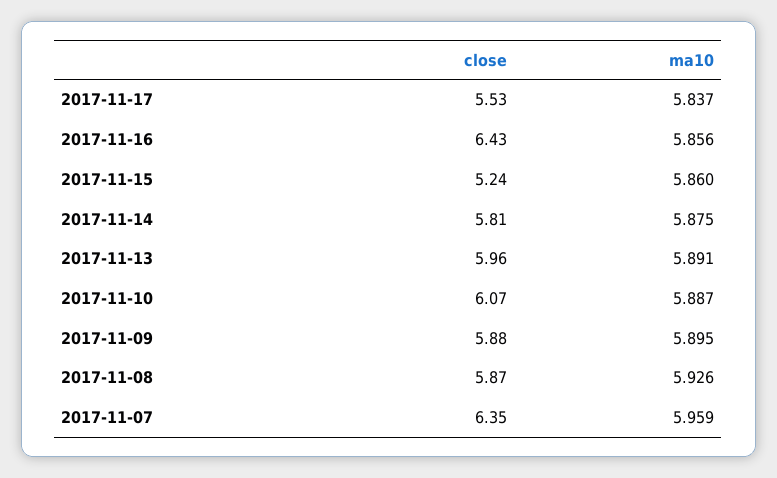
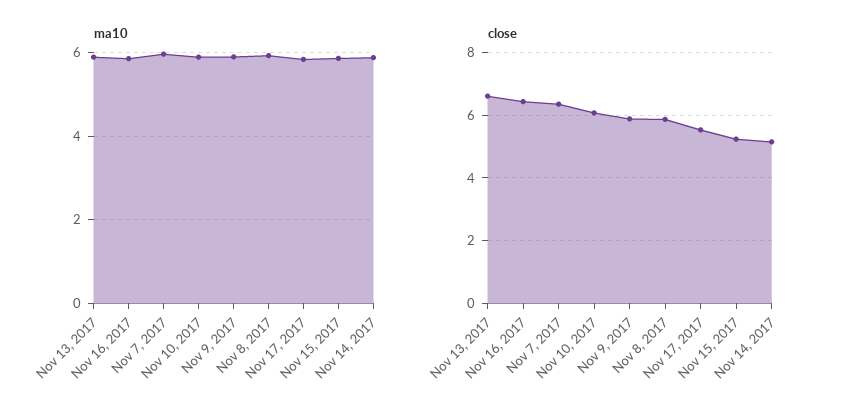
  {
    "close": {
      "2017-11-17": 5.53,
      "2017-11-16": 6.43,
      "2017-11-15": 5.24,
-     "2017-11-14": 5.81,
+     "2017-11-14": 5.2,
-     "2017-11-13": 5.96,
+     "2017-11-13": 6.6,
      "2017-11-10": 6.07,
      "2017-11-09": 5.88,
      "2017-11-08": 5.87,
      "2017-11-07": 6.35
    },
    "ma10": {
      "2017-11-17": 5.837,
      "2017-11-16": 5.856,
      "2017-11-15": 5.86,
      "2017-11-14": 5.875,
      "2017-11-13": 5.891,
      "2017-11-10": 5.887,
      "2017-11-09": 5.895,
      "2017-11-08": 5.926,
      "2017-11-07": 5.959
    }
  }

